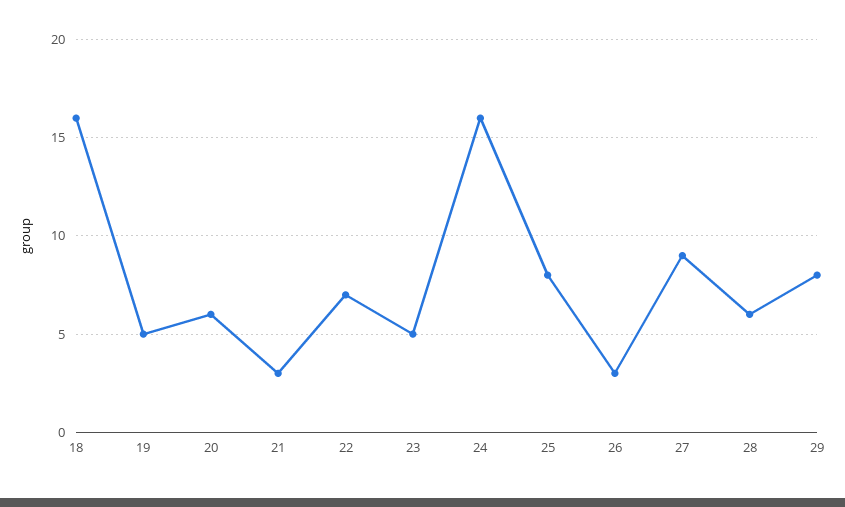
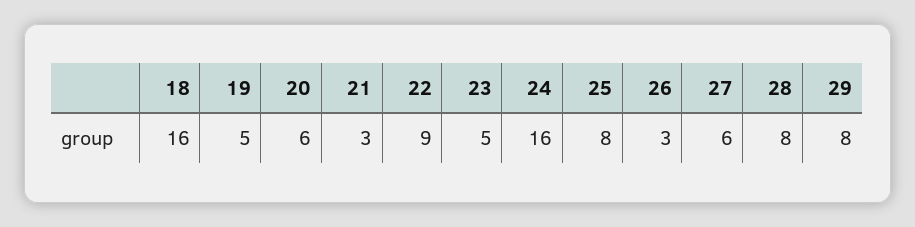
  {
    "18": 16,
    "19": 5,
    "20": 6,
    "21": 3,
-   "22": 7,
+   "22": 9,
    "23": 5,
    "24": 16,
    "25": 8,
    "26": 3,
-   "27": 9,
+   "27": 6,
-   "28": 6,
+   "28": 8,
    "29": 8
  }

